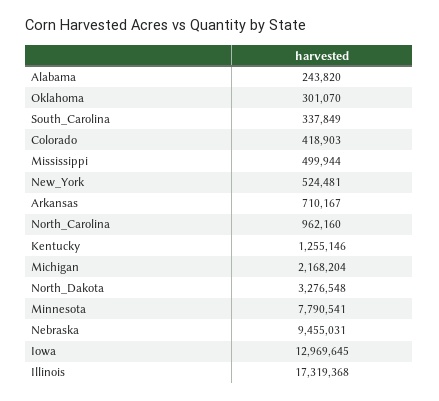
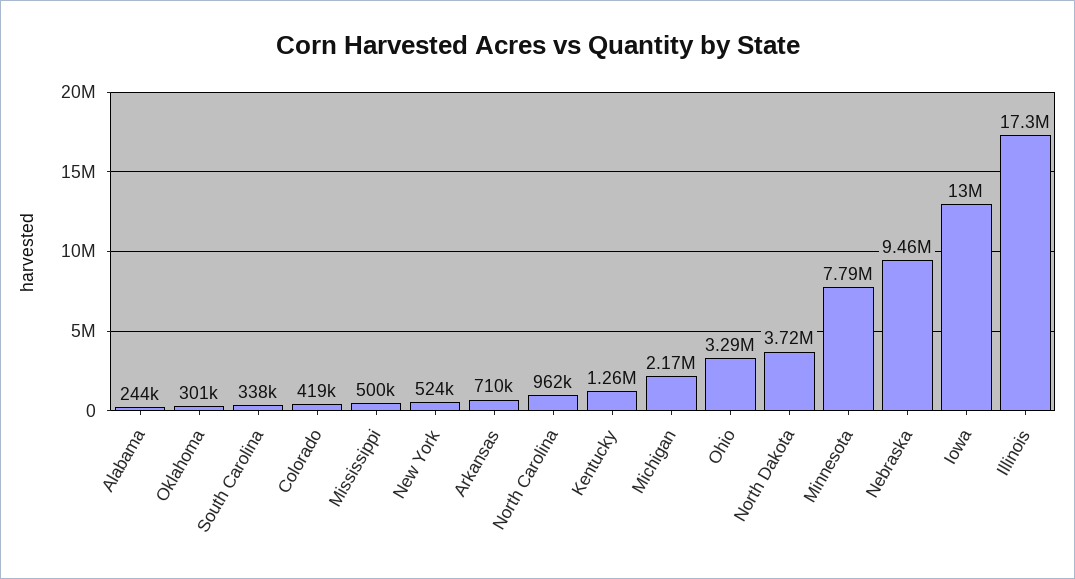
  {
    "Alabama": 243820,
    "Oklahoma": 301070,
    "South_Carolina": 337849,
    "Colorado": 418903,
    "Mississippi": 499944,
    "New_York": 524481,
    "Arkansas": 710167,
    "North_Carolina": 962160,
    "Kentucky": 1255146,
    "Michigan": 2168204,
-   "North_Dakota": 3276548,
+   "North_Dakota": 3720000,
    "Minnesota": 7790541,
    "Nebraska": 9455031,
    "Iowa": 12969645,
-   "Illinois": 17319368
+   "Illinois": 17319368,
+   "Ohio": 3290000
  }

